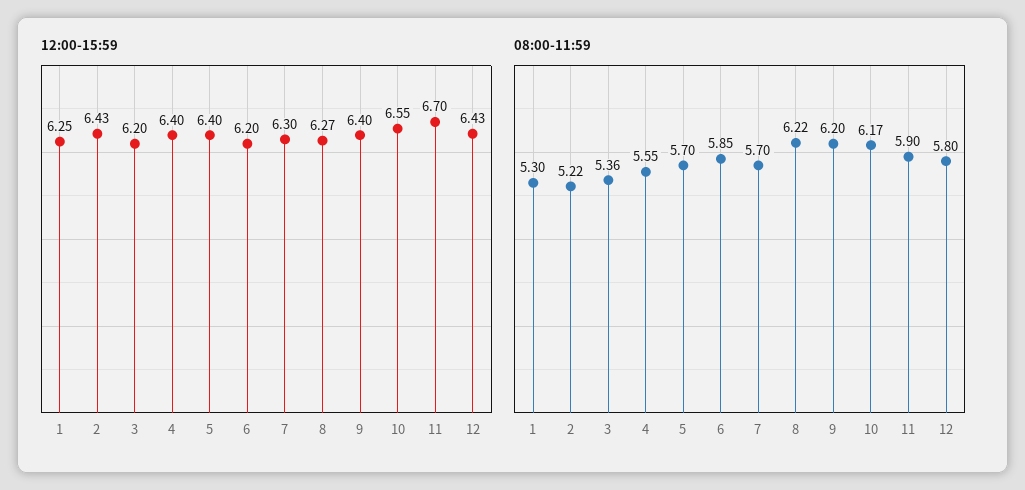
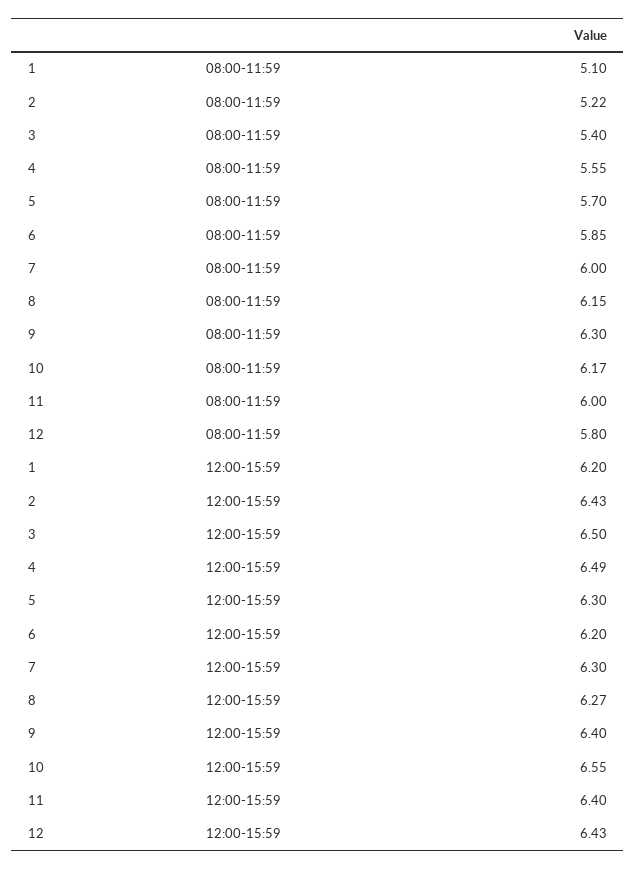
  {
    "12:00-15:59": {
-     "1": 6.25,
+     "1": 6.2,
      "2": 6.43,
-     "3": 6.2,
+     "3": 6.5,
-     "4": 6.4,
+     "4": 6.49,
-     "5": 6.4,
+     "5": 6.3,
      "6": 6.2,
      "7": 6.3,
      "8": 6.27,
      "9": 6.4,
      "10": 6.55,
-     "11": 6.7,
+     "11": 6.4,
      "12": 6.43
    },
    "08:00-11:59": {
-     "1": 5.3,
+     "1": 5.1,
      "2": 5.22,
-     "3": 5.36,
+     "3": 5.4,
      "4": 5.55,
      "5": 5.7,
      "6": 5.85,
-     "7": 5.7,
+     "7": 6,
-     "8": 6.22,
+     "8": 6.15,
-     "9": 6.2,
+     "9": 6.3,
      "10": 6.17,
-     "11": 5.9,
+     "11": 6,
      "12": 5.8
    }
  }

